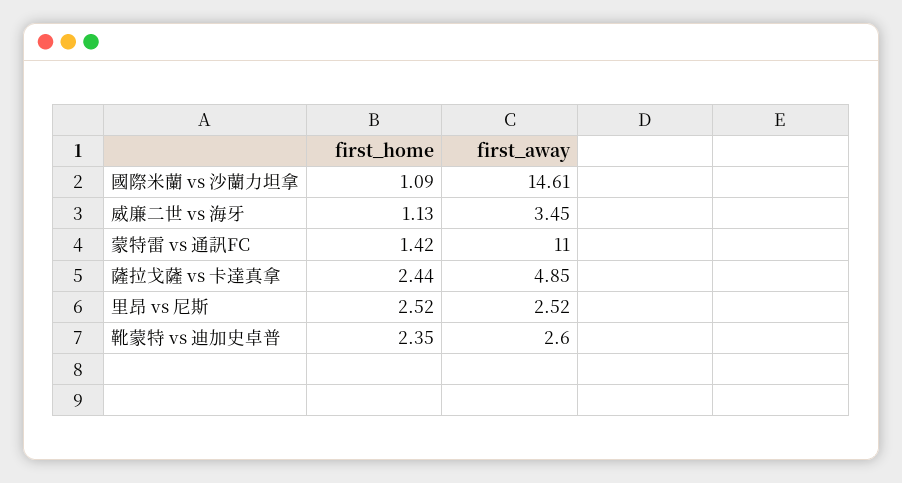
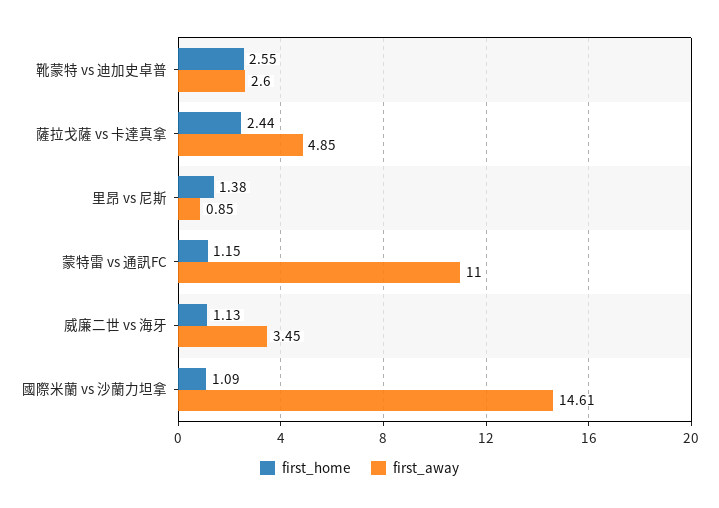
  {
    "first_home": {
      "國際米蘭 vs 沙蘭力坦拿": 1.09,
      "威廉二世 vs 海牙": 1.13,
-     "蒙特雷 vs 通訊FC": 1.42,
+     "蒙特雷 vs 通訊FC": 1.15,
      "薩拉戈薩 vs 卡達真拿": 2.44,
-     "里昂 vs 尼斯": 2.52,
+     "里昂 vs 尼斯": 1.38,
-     "靴蒙特 vs 迪加史卓普": 2.35
+     "靴蒙特 vs 迪加史卓普": 2.55
    },
    "first_away": {
      "國際米蘭 vs 沙蘭力坦拿": 14.61,
      "威廉二世 vs 海牙": 3.45,
      "蒙特雷 vs 通訊FC": 11,
      "薩拉戈薩 vs 卡達真拿": 4.85,
-     "里昂 vs 尼斯": 2.52,
+     "里昂 vs 尼斯": 0.85,
      "靴蒙特 vs 迪加史卓普": 2.6
    }
  }

